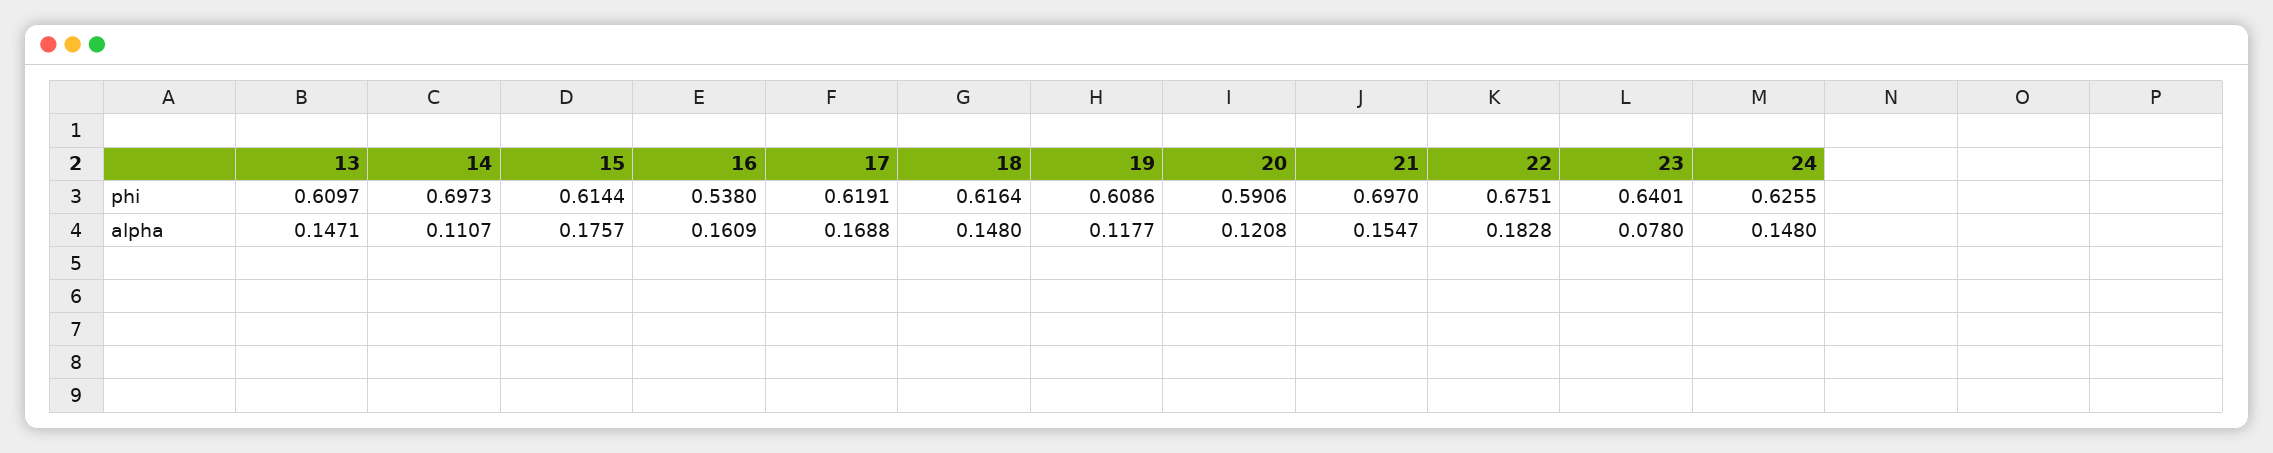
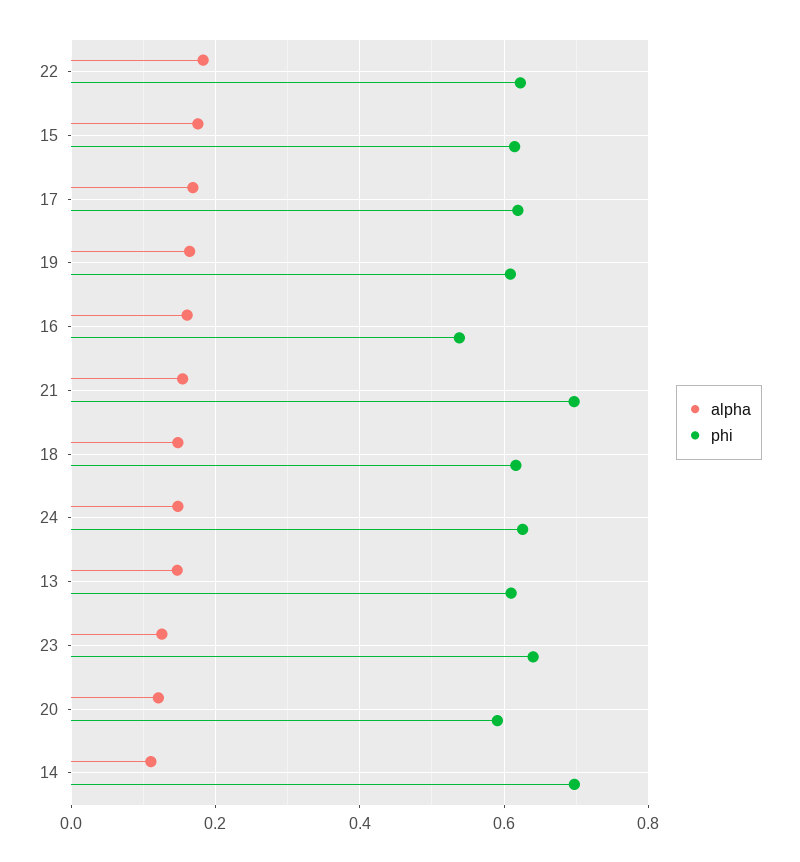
  {
    "phi": {
      "13": 0.6097,
      "14": 0.6973,
      "15": 0.6144,
      "16": 0.538,
      "17": 0.6191,
      "18": 0.6164,
      "19": 0.6086,
      "20": 0.5906,
      "21": 0.697,
-     "22": 0.6751,
+     "22": 0.62,
      "23": 0.6401,
      "24": 0.6255
    },
    "alpha": {
      "13": 0.1471,
      "14": 0.1107,
      "15": 0.1757,
      "16": 0.1609,
      "17": 0.1688,
      "18": 0.148,
-     "19": 0.1177,
+     "19": 0.16,
      "20": 0.1208,
      "21": 0.1547,
      "22": 0.1828,
-     "23": 0.078,
+     "23": 0.12,
      "24": 0.148
    }
  }

